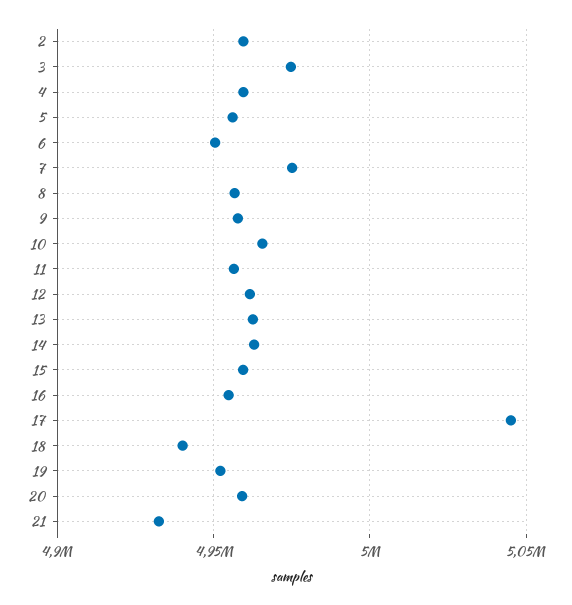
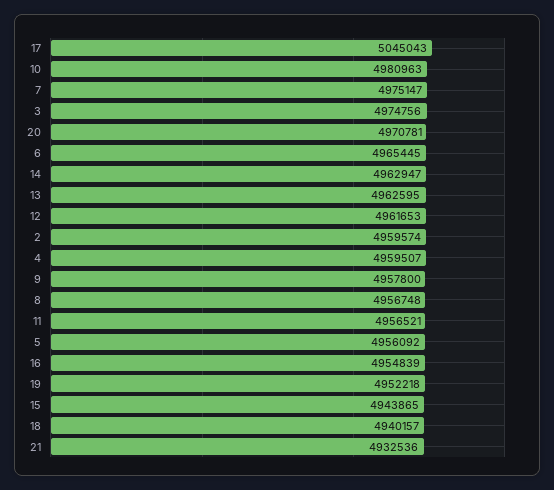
  {
    "2": 4959574,
    "3": 4974756,
    "4": 4959507,
    "5": 4956092,
-   "6": 4950000,
+   "6": 4965445,
    "7": 4975147,
    "8": 4956748,
    "9": 4957800,
-   "10": 4965000,
+   "10": 4980963,
    "11": 4956521,
    "12": 4961653,
    "13": 4962595,
    "14": 4962947,
-   "15": 4960000,
+   "15": 4943865,
    "16": 4954839,
    "17": 5045043,
    "18": 4940157,
    "19": 4952218,
-   "20": 4960000,
+   "20": 4970781,
    "21": 4932536
  }

